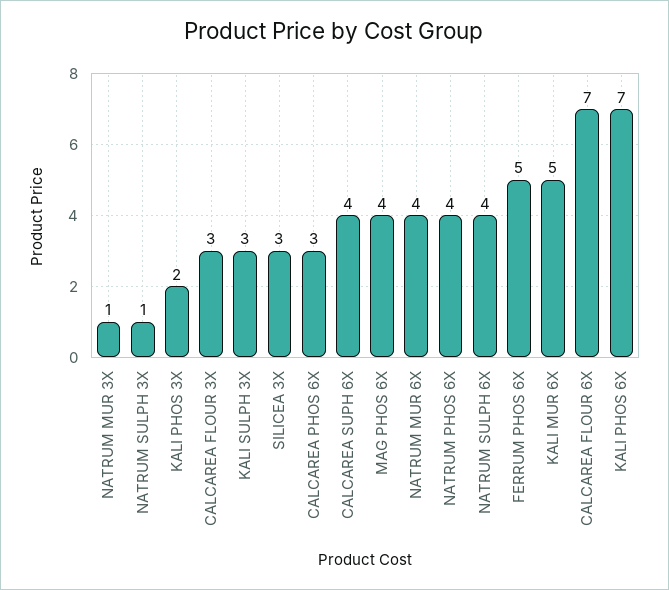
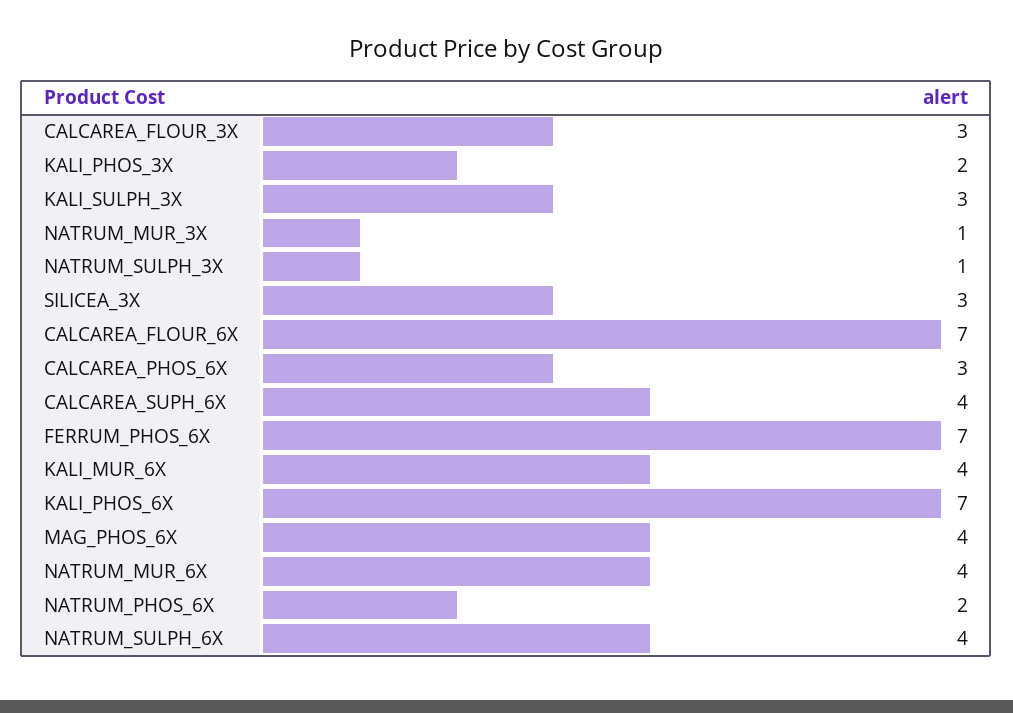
  {
    "NATRUM MUR 3X": 1,
    "NATRUM SULPH 3X": 1,
    "KALI PHOS 3X": 2,
    "CALCAREA FLOUR 3X": 3,
    "KALI SULPH 3X": 3,
    "SILICEA 3X": 3,
    "CALCAREA PHOS 6X": 3,
    "CALCAREA SUPH 6X": 4,
    "MAG PHOS 6X": 4,
    "NATRUM MUR 6X": 4,
-   "NATRUM PHOS 6X": 4,
+   "NATRUM PHOS 6X": 2,
    "NATRUM SULPH 6X": 4,
-   "FERRUM PHOS 6X": 5,
+   "FERRUM PHOS 6X": 7,
-   "KALI MUR 6X": 5,
+   "KALI MUR 6X": 4,
    "CALCAREA FLOUR 6X": 7,
    "KALI PHOS 6X": 7
  }

